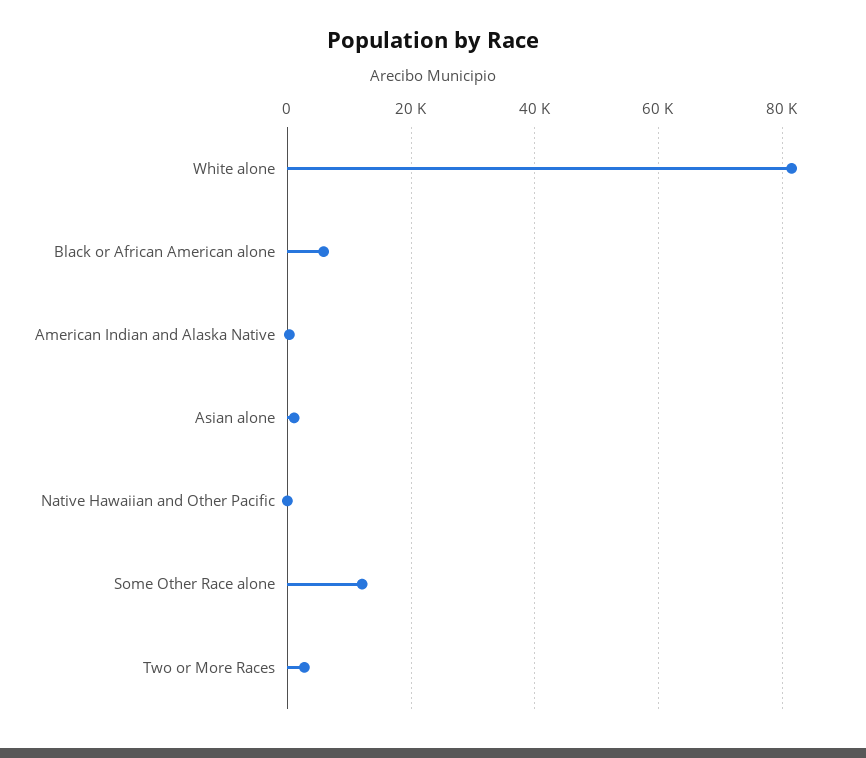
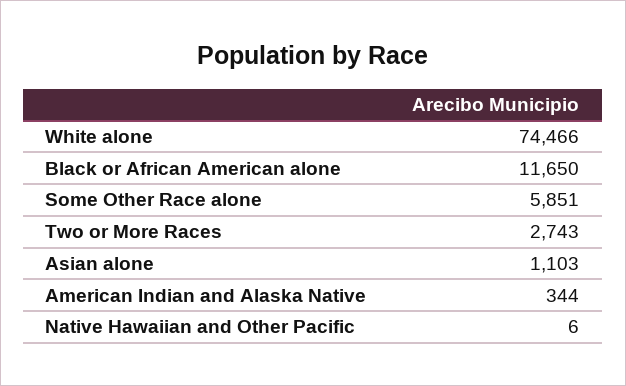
  {
-   "White alone": 82000,
+   "White alone": 74466,
-   "Black or African American alone": 6000,
+   "Black or African American alone": 11650,
    "American Indian and Alaska Native": 344,
    "Asian alone": 1103,
    "Native Hawaiian and Other Pacific": 6,
-   "Some Other Race alone": 12000,
+   "Some Other Race alone": 5851,
    "Two or More Races": 2743
  }

